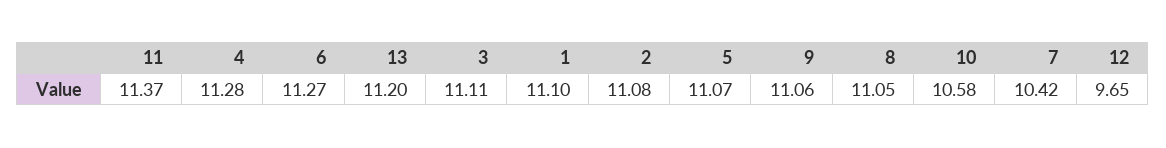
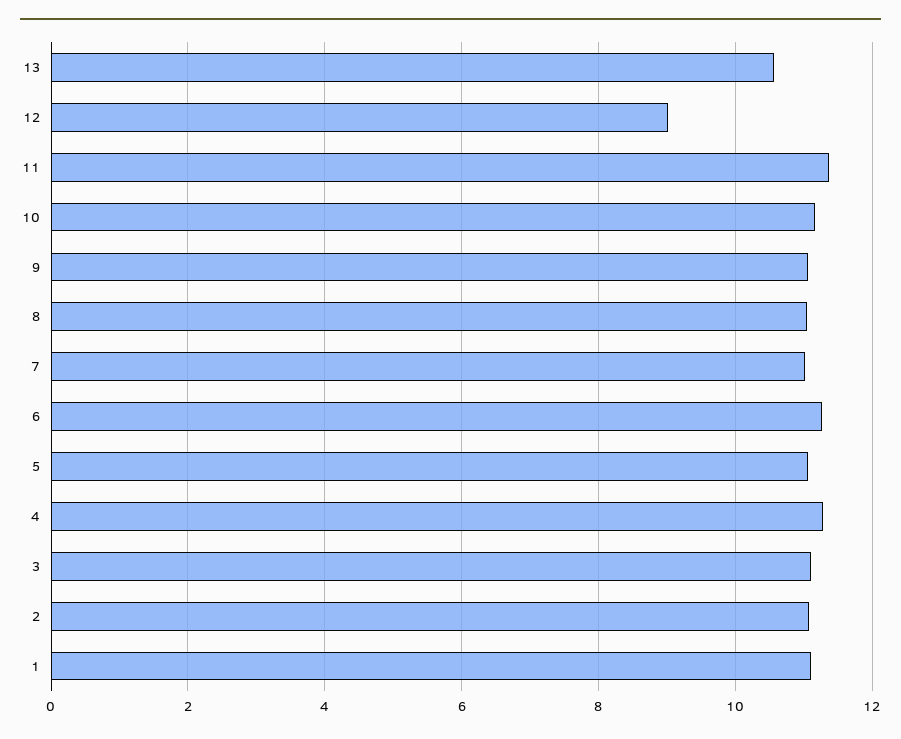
  {
    "11": 11.37,
    "4": 11.28,
    "6": 11.27,
-   "13": 11.2,
+   "13": 10.6,
    "3": 11.11,
    "1": 11.1,
    "2": 11.08,
    "5": 11.07,
    "9": 11.06,
    "8": 11.05,
-   "10": 10.58,
+   "10": 11.2,
-   "7": 10.42,
+   "7": 11,
-   "12": 9.65
+   "12": 9
  }

